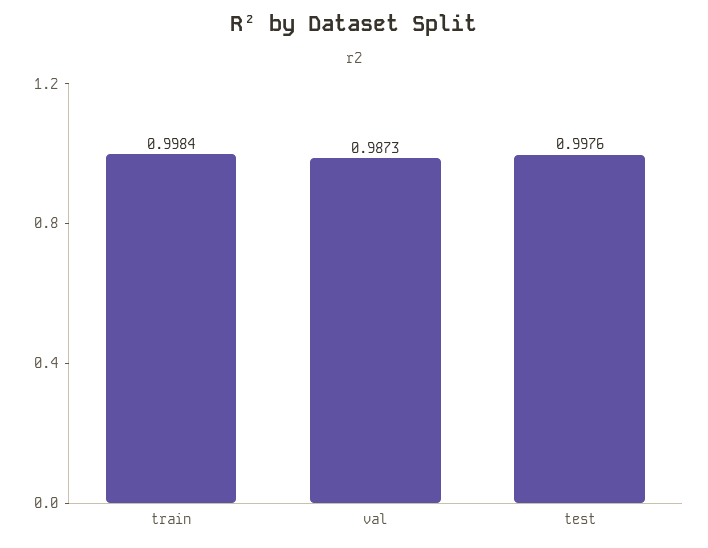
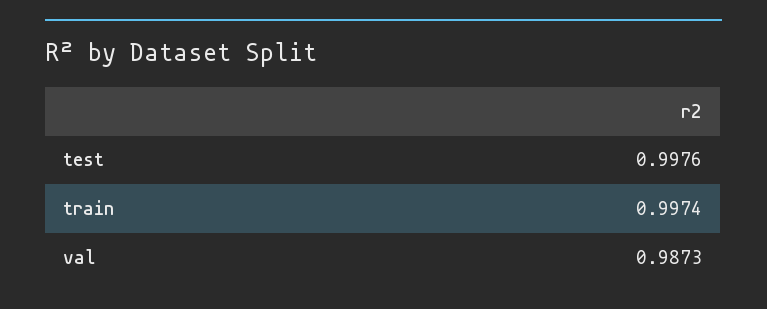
  {
-   "train": 0.9984,
+   "train": 0.9974,
    "val": 0.9873,
    "test": 0.9976
  }

